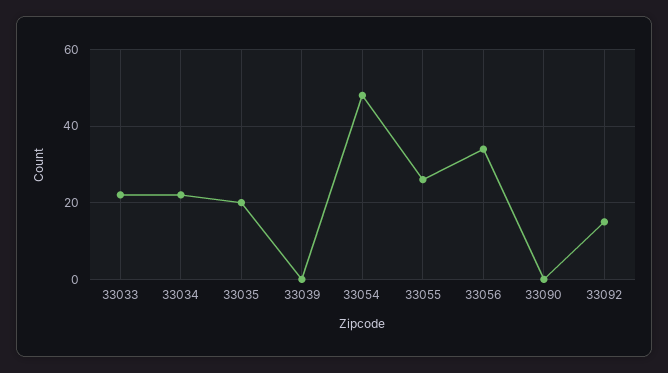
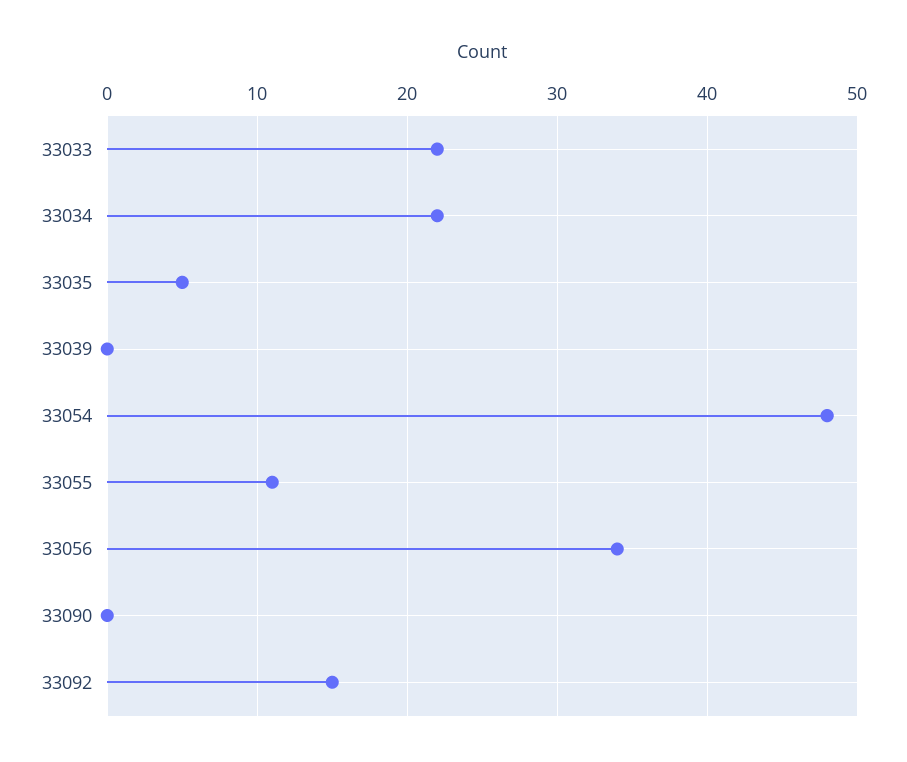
  {
    "33033": 22,
    "33034": 22,
-   "33035": 20,
+   "33035": 5,
    "33039": 0,
    "33054": 48,
-   "33055": 25,
+   "33055": 11,
    "33056": 34,
    "33090": 0,
    "33092": 15
  }

